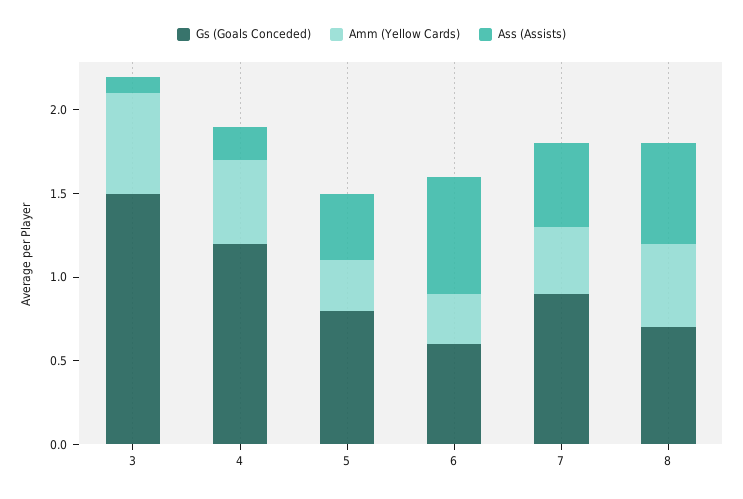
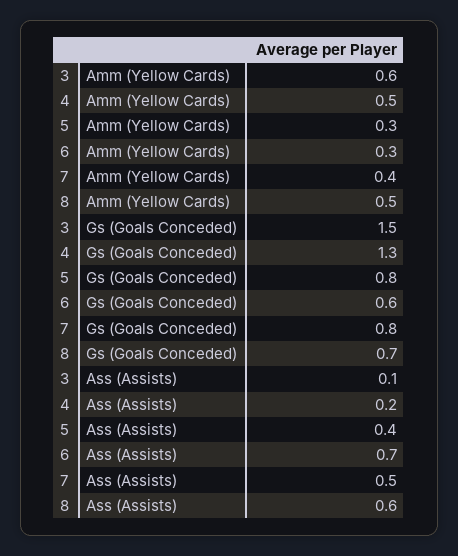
  {
    "Gs (Goals Conceded)": {
      "3": 1.5,
-     "4": 1.2,
+     "4": 1.3,
      "5": 0.8,
      "6": 0.6,
-     "7": 0.9,
+     "7": 0.8,
      "8": 0.7
    },
    "Amm (Yellow Cards)": {
      "3": 0.6,
      "4": 0.5,
      "5": 0.3,
      "6": 0.3,
      "7": 0.4,
      "8": 0.5
    },
    "Ass (Assists)": {
      "3": 0.1,
      "4": 0.2,
      "5": 0.4,
      "6": 0.7,
      "7": 0.5,
      "8": 0.6
    }
  }

